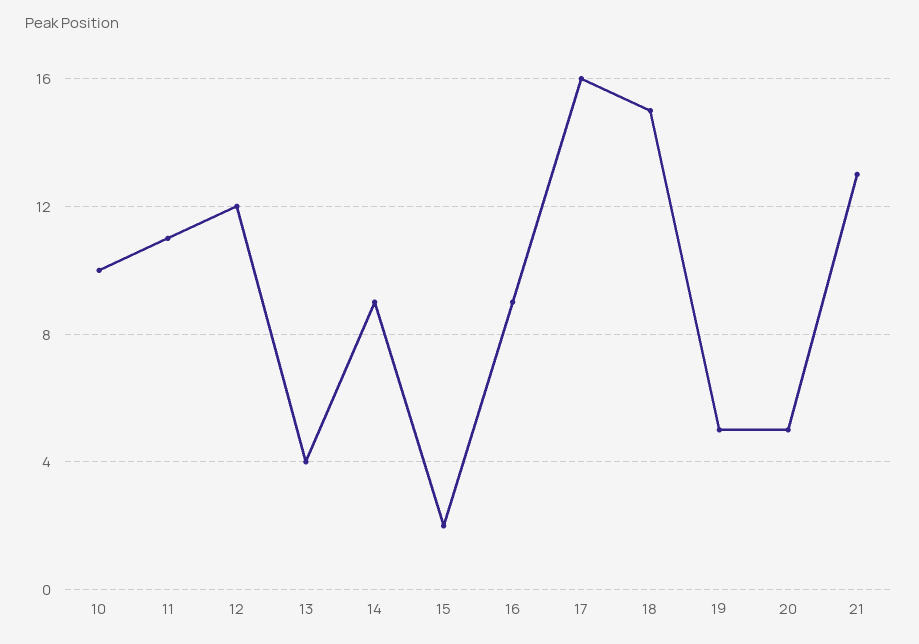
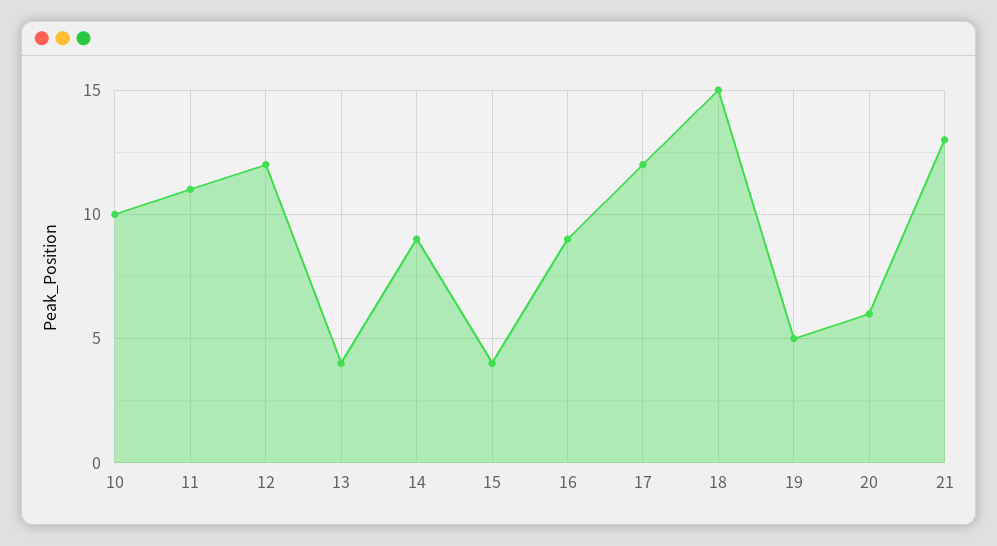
  {
    "10": 10,
    "11": 11,
    "12": 12,
    "13": 4,
    "14": 9,
-   "15": 2,
+   "15": 4,
    "16": 9,
-   "17": 16,
+   "17": 12,
    "18": 15,
    "19": 5,
-   "20": 5,
+   "20": 6,
    "21": 13
  }

